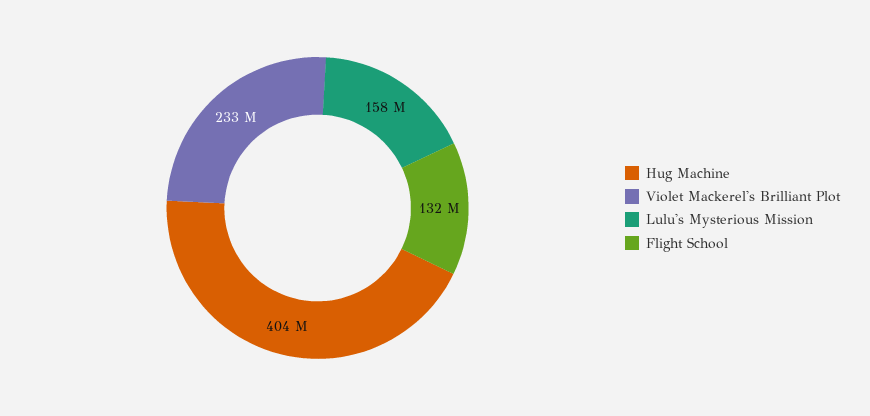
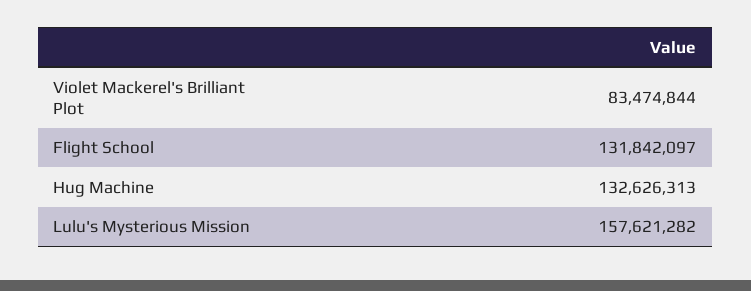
  {
-   "Hug Machine": 404000000,
+   "Hug Machine": 132626313,
-   "Violet Mackerel's Brilliant Plot": 233000000,
+   "Violet Mackerel's Brilliant Plot": 83474844,
    "Lulu's Mysterious Mission": 157621282,
    "Flight School": 131842097
  }

